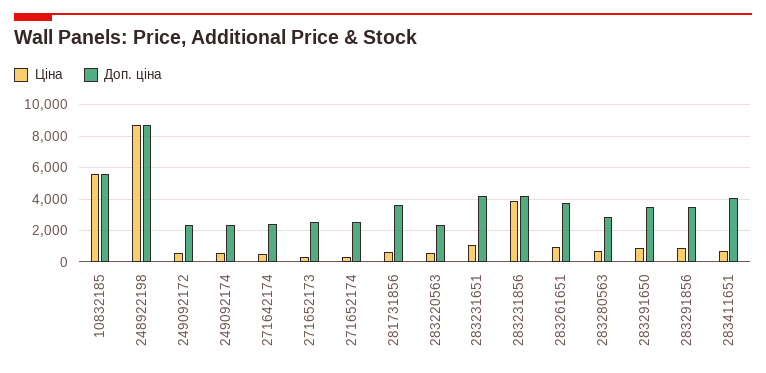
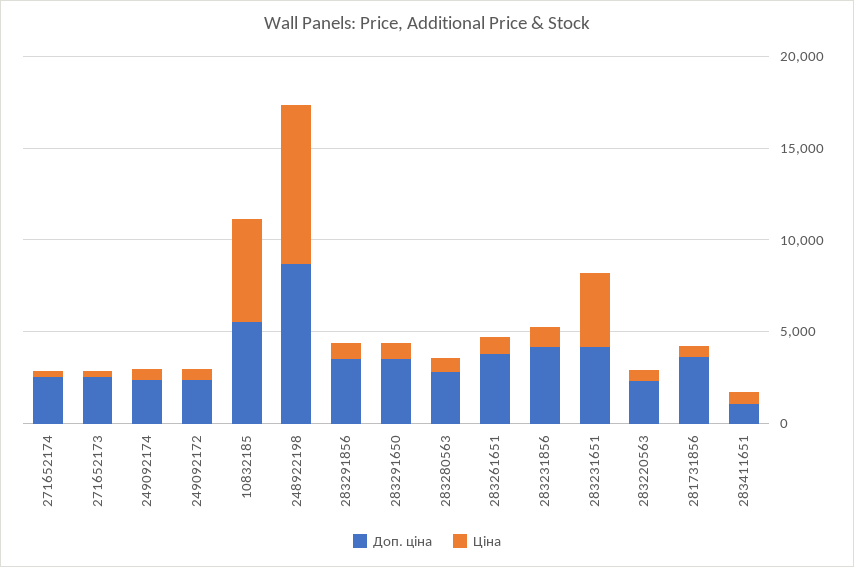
  {
    "Ціна": {
      "10832185": 5500,
      "248922198": 8500,
      "249092172": 500,
      "249092174": 500,
-     "271642174": 500,
      "271652173": 500,
      "271652174": 500,
      "281731856": 500,
      "283220563": 500,
-     "283231651": 1000,
+     "283231651": 4000,
-     "283231856": 4000,
+     "283231856": 1000,
      "283261651": 1000,
      "283280563": 500,
      "283291650": 1000,
      "283291856": 1000,
      "283411651": 500
    },
    "Доп. ціна": {
      "10832185": 5500,
      "248922198": 8500,
      "249092172": 2500,
      "249092174": 2500,
-     "271642174": 2500,
      "271652173": 2500,
      "271652174": 2500,
      "281731856": 3500,
      "283220563": 2500,
      "283231651": 4000,
      "283231856": 4000,
      "283261651": 4000,
      "283280563": 3000,
      "283291650": 3500,
      "283291856": 3500,
-     "283411651": 4000
+     "283411651": 1000
    }
  }

